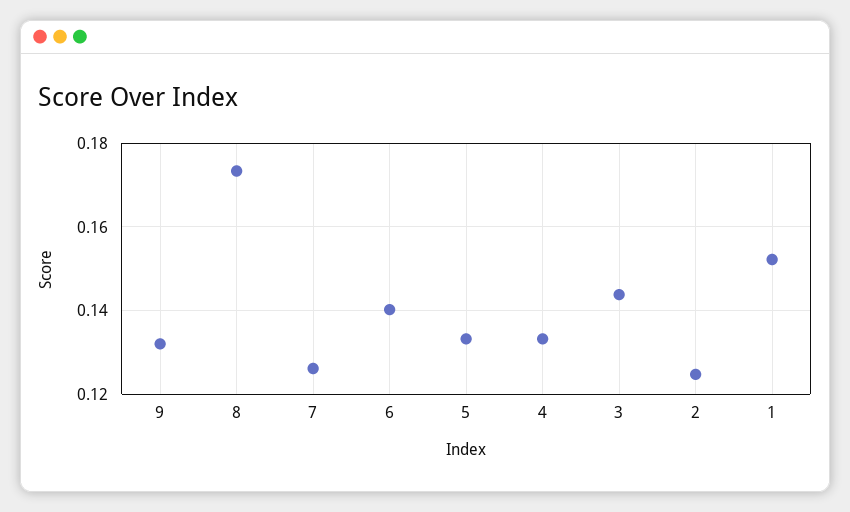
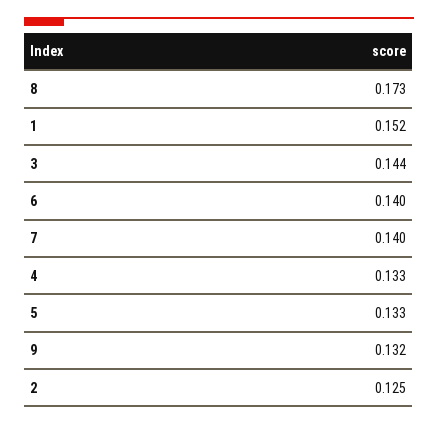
  {
    "9": 0.132,
    "8": 0.173,
-   "7": 0.126,
+   "7": 0.14,
    "6": 0.14,
    "5": 0.133,
    "4": 0.133,
    "3": 0.144,
    "2": 0.125,
    "1": 0.152
  }

